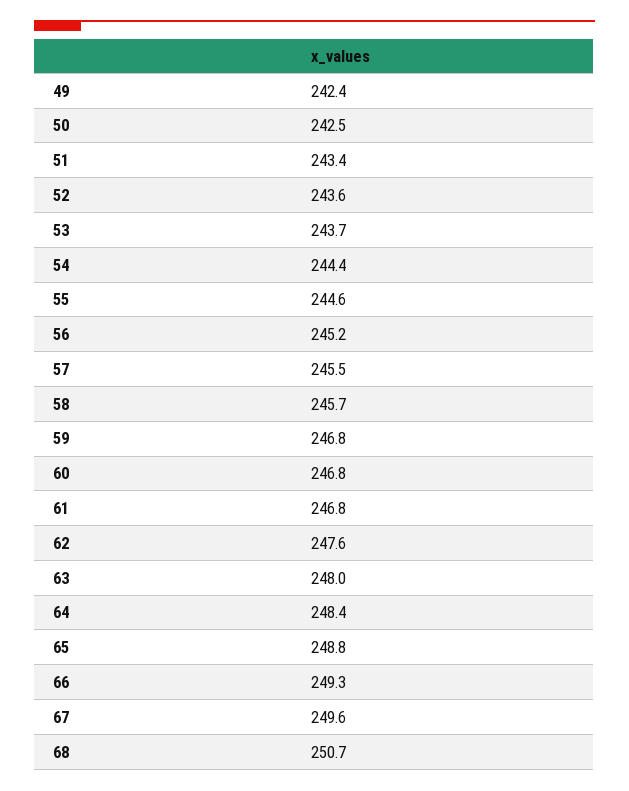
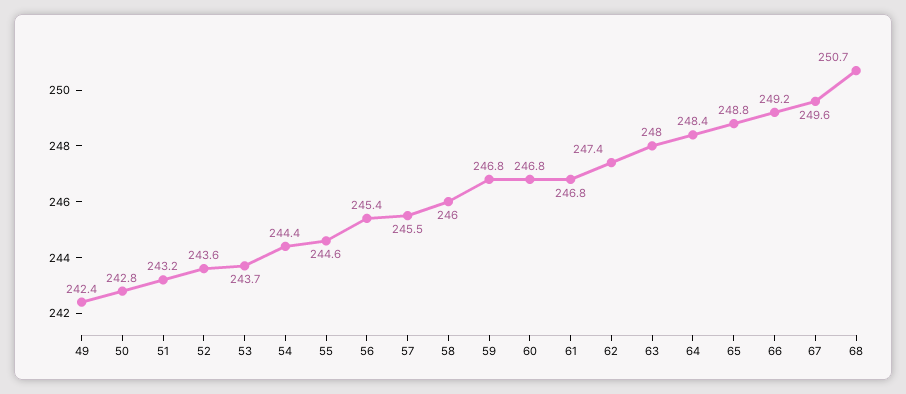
  {
    "49": 242.4,
-   "50": 242.5,
+   "50": 242.8,
-   "51": 243.4,
+   "51": 243.2,
    "52": 243.6,
    "53": 243.7,
    "54": 244.4,
    "55": 244.6,
-   "56": 245.2,
+   "56": 245.4,
    "57": 245.5,
-   "58": 245.7,
+   "58": 246,
    "59": 246.8,
    "60": 246.8,
    "61": 246.8,
-   "62": 247.6,
+   "62": 247.4,
    "63": 248,
    "64": 248.4,
    "65": 248.8,
-   "66": 249.3,
+   "66": 249.2,
    "67": 249.6,
    "68": 250.7
  }

